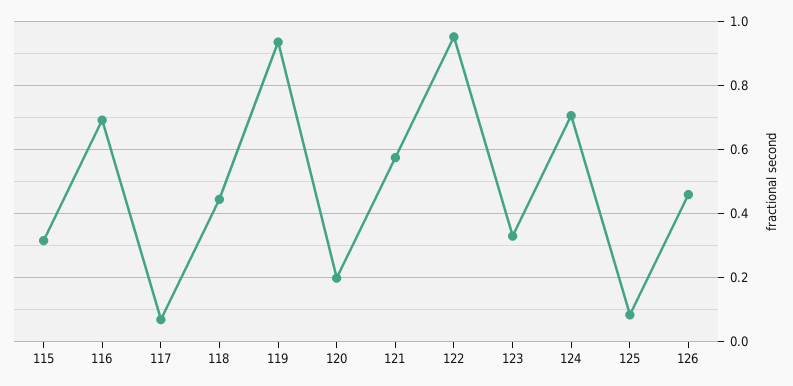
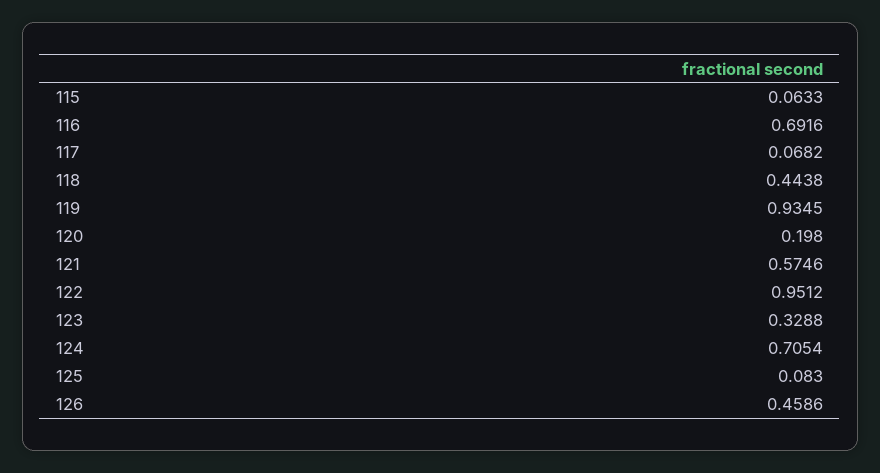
  {
-   "115": 0.32,
+   "115": 0.0633,
    "116": 0.6916,
    "117": 0.0682,
    "118": 0.4438,
    "119": 0.9345,
    "120": 0.198,
    "121": 0.5746,
    "122": 0.9512,
    "123": 0.3288,
    "124": 0.7054,
    "125": 0.083,
    "126": 0.4586
  }

